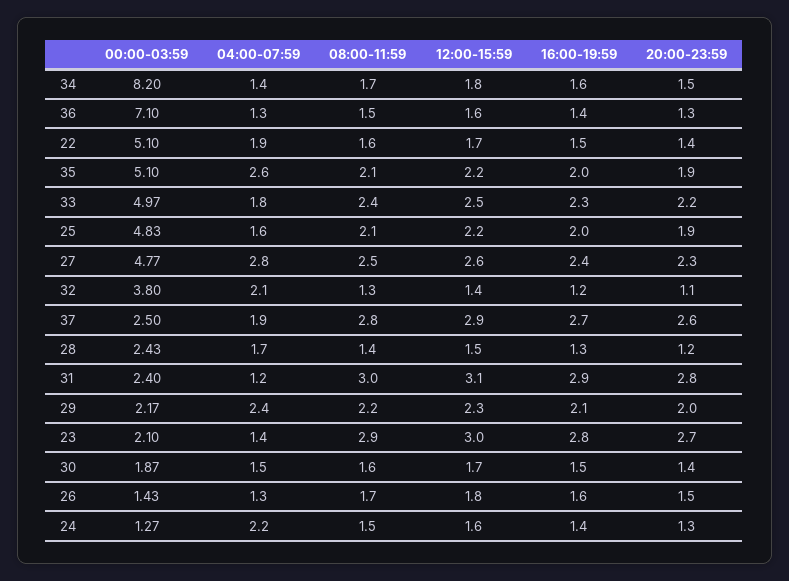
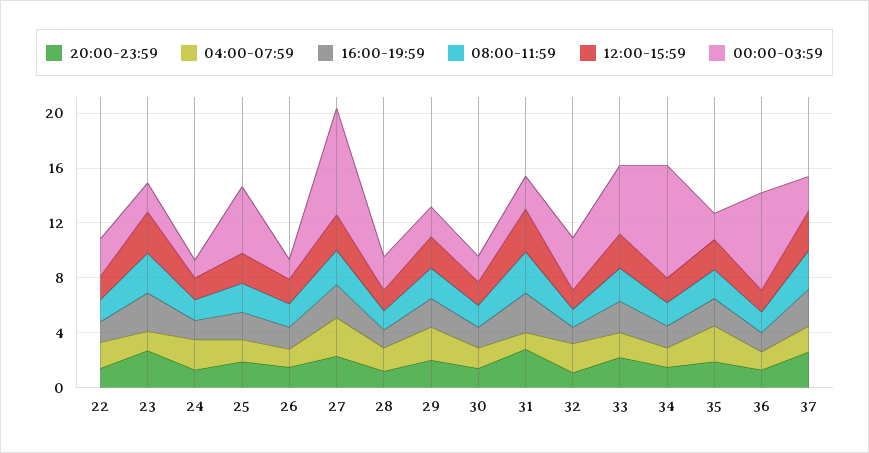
  {
    "00:00-03:59": {
      "34": 8.2,
      "36": 7.1,
-     "22": 5.1,
+     "22": 3,
-     "35": 5.1,
+     "35": 2,
      "33": 4.97,
      "25": 4.83,
-     "27": 4.77,
+     "27": 8,
      "32": 3.8,
      "37": 2.5,
      "28": 2.43,
      "31": 2.4,
      "29": 2.17,
      "23": 2.1,
      "30": 1.87,
      "26": 1.43,
      "24": 1.27
    },
    "04:00-07:59": {
      "34": 1.4,
      "36": 1.3,
      "22": 1.9,
      "35": 2.6,
      "33": 1.8,
      "25": 1.6,
      "27": 2.8,
      "32": 2.1,
      "37": 1.9,
      "28": 1.7,
      "31": 1.2,
      "29": 2.4,
      "23": 1.4,
      "30": 1.5,
      "26": 1.3,
      "24": 2.2
    },
    "08:00-11:59": {
      "34": 1.7,
      "36": 1.5,
      "22": 1.6,
      "35": 2.1,
      "33": 2.4,
      "25": 2.1,
      "27": 2.5,
      "32": 1.3,
      "37": 2.8,
      "28": 1.4,
      "31": 3,
      "29": 2.2,
      "23": 2.9,
      "30": 1.6,
      "26": 1.7,
      "24": 1.5
    },
    "12:00-15:59": {
      "34": 1.8,
      "36": 1.6,
      "22": 1.7,
      "35": 2.2,
      "33": 2.5,
      "25": 2.2,
      "27": 2.6,
      "32": 1.4,
      "37": 2.9,
      "28": 1.5,
      "31": 3.1,
      "29": 2.3,
      "23": 3,
      "30": 1.7,
      "26": 1.8,
      "24": 1.6
    },
    "16:00-19:59": {
      "34": 1.6,
      "36": 1.4,
      "22": 1.5,
      "35": 2,
      "33": 2.3,
      "25": 2,
      "27": 2.4,
      "32": 1.2,
      "37": 2.7,
      "28": 1.3,
      "31": 2.9,
      "29": 2.1,
      "23": 2.8,
      "30": 1.5,
      "26": 1.6,
      "24": 1.4
    },
    "20:00-23:59": {
      "34": 1.5,
      "36": 1.3,
      "22": 1.4,
      "35": 1.9,
      "33": 2.2,
      "25": 1.9,
      "27": 2.3,
      "32": 1.1,
      "37": 2.6,
      "28": 1.2,
      "31": 2.8,
      "29": 2,
      "23": 2.7,
      "30": 1.4,
      "26": 1.5,
      "24": 1.3
    }
  }

